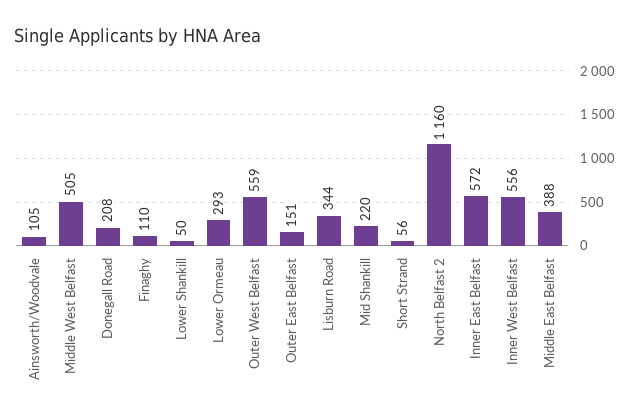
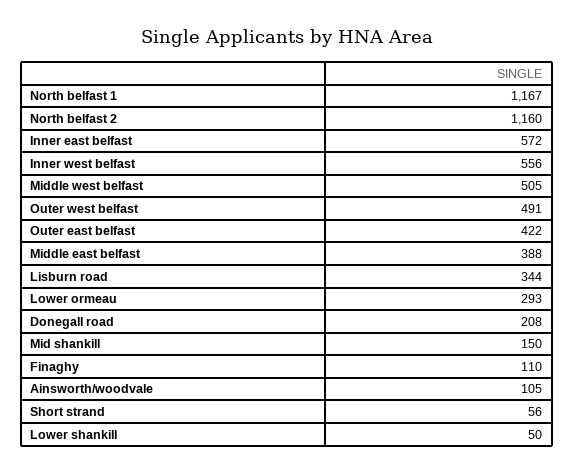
  {
    "Ainsworth/Woodvale": 105,
    "Middle West Belfast": 505,
    "Donegall Road": 208,
    "Finaghy": 110,
    "Lower Shankill": 50,
    "Lower Ormeau": 293,
-   "Outer West Belfast": 559,
+   "Outer West Belfast": 491,
-   "Outer East Belfast": 151,
+   "Outer East Belfast": 422,
    "Lisburn Road": 344,
-   "Mid Shankill": 220,
+   "Mid Shankill": 150,
    "Short Strand": 56,
    "North Belfast 2": 1160,
    "Inner East Belfast": 572,
    "Inner West Belfast": 556,
-   "Middle East Belfast": 388
+   "Middle East Belfast": 388,
+   "North belfast 1": 1167
  }

